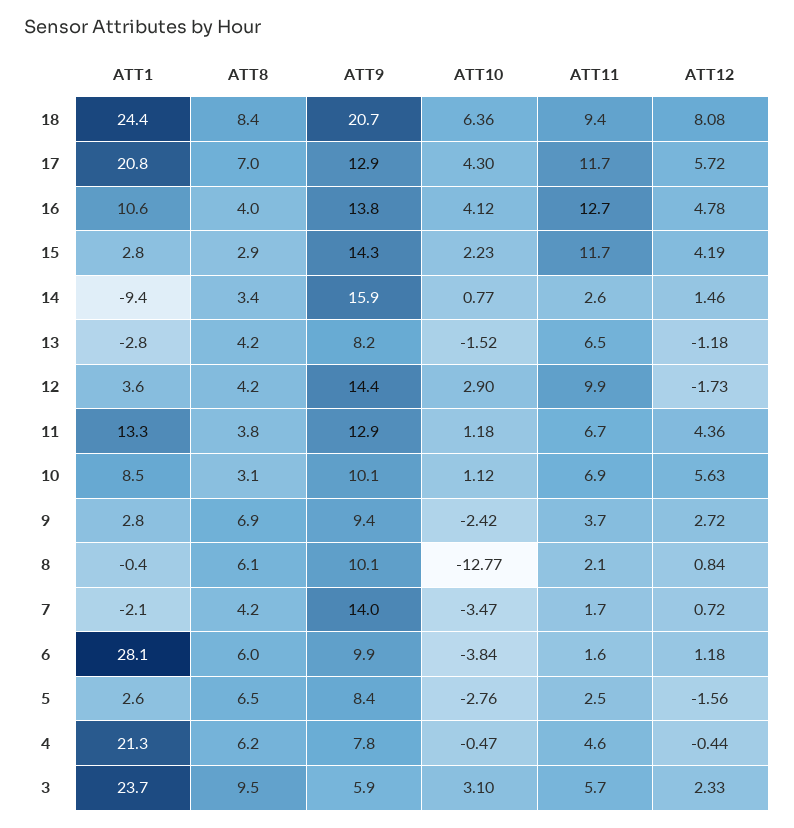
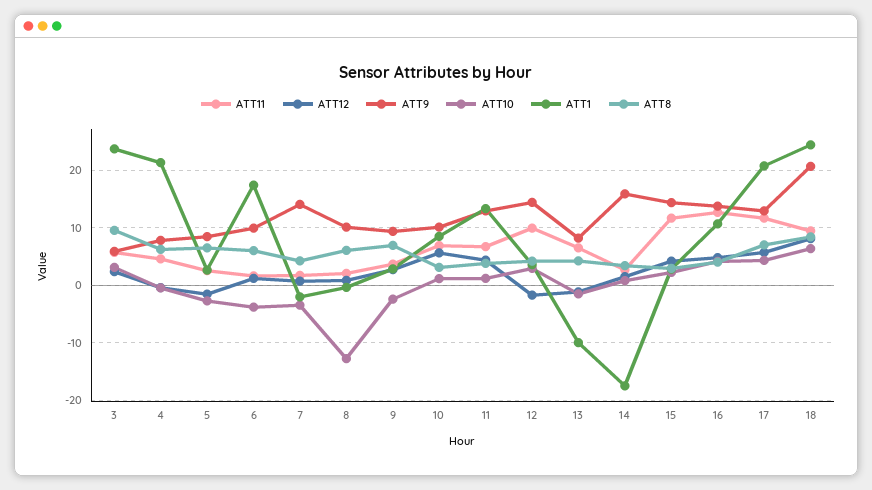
  {
    "ATT1": {
      "18": 24.4,
      "17": 20.8,
      "16": 10.6,
      "15": 2.8,
-     "14": -9.4,
+     "14": -18,
-     "13": -2.8,
+     "13": -10,
      "12": 3.6,
      "11": 13.3,
      "10": 8.5,
      "9": 2.8,
      "8": -0.4,
      "7": -2.1,
-     "6": 28.1,
+     "6": 18,
      "5": 2.6,
      "4": 21.3,
      "3": 23.7
    },
    "ATT8": {
      "18": 8.4,
      "17": 7,
      "16": 4,
      "15": 2.9,
      "14": 3.4,
      "13": 4.2,
      "12": 4.2,
      "11": 3.8,
      "10": 3.1,
      "9": 6.9,
      "8": 6.1,
      "7": 4.2,
      "6": 6,
      "5": 6.5,
      "4": 6.2,
      "3": 9.5
    },
    "ATT9": {
      "18": 20.7,
      "17": 12.9,
      "16": 13.8,
      "15": 14.3,
      "14": 15.9,
      "13": 8.2,
      "12": 14.4,
      "11": 12.9,
      "10": 10.1,
      "9": 9.4,
      "8": 10.1,
      "7": 14,
      "6": 9.9,
      "5": 8.4,
      "4": 7.8,
      "3": 5.9
    },
    "ATT10": {
      "18": 6.36,
      "17": 4.3,
      "16": 4.12,
      "15": 2.23,
      "14": 0.77,
      "13": -1.52,
      "12": 2.9,
      "11": 1.18,
      "10": 1.12,
      "9": -2.42,
      "8": -12.77,
      "7": -3.47,
      "6": -3.84,
      "5": -2.76,
      "4": -0.47,
      "3": 3.1
    },
    "ATT11": {
      "18": 9.4,
      "17": 11.7,
      "16": 12.7,
      "15": 11.7,
      "14": 2.6,
      "13": 6.5,
      "12": 9.9,
      "11": 6.7,
      "10": 6.9,
      "9": 3.7,
      "8": 2.1,
      "7": 1.7,
      "6": 1.6,
      "5": 2.5,
      "4": 4.6,
      "3": 5.7
    },
    "ATT12": {
      "18": 8.08,
      "17": 5.72,
      "16": 4.78,
      "15": 4.19,
      "14": 1.46,
      "13": -1.18,
      "12": -1.73,
      "11": 4.36,
      "10": 5.63,
      "9": 2.72,
      "8": 0.84,
      "7": 0.72,
      "6": 1.18,
      "5": -1.56,
      "4": -0.44,
      "3": 2.33
    }
  }

